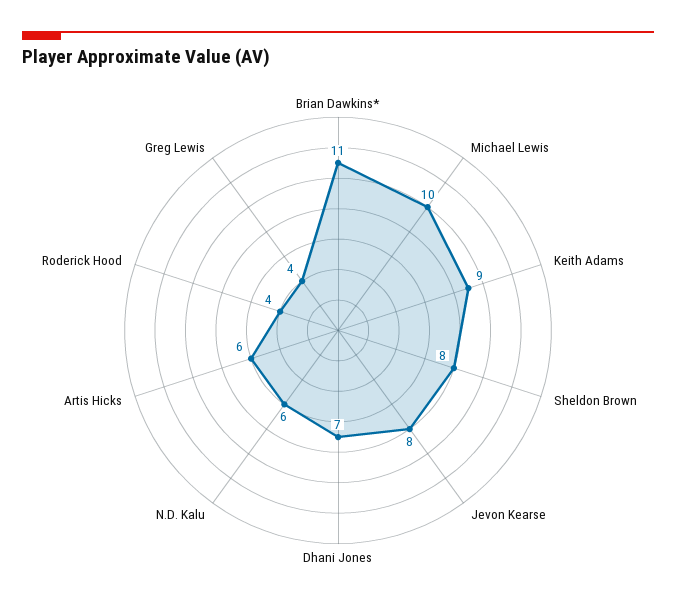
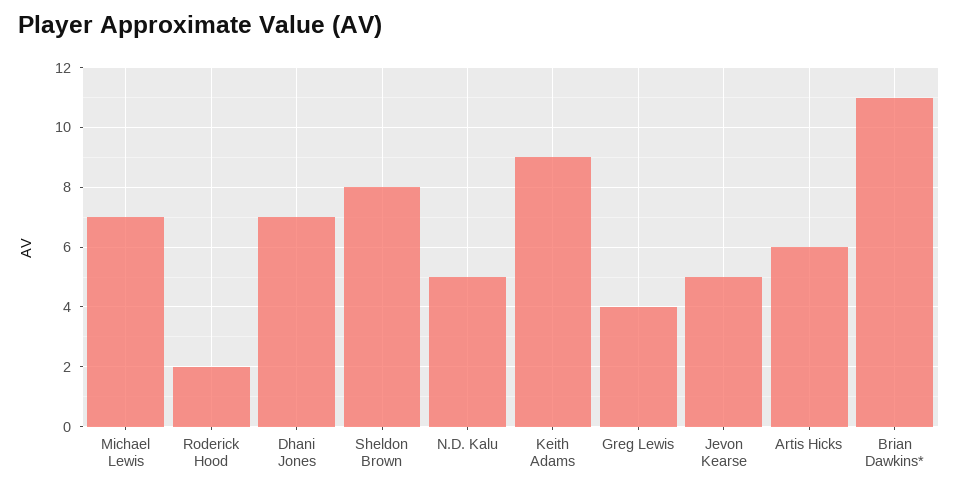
  {
    "Brian Dawkins*": 11,
-   "Michael Lewis": 10,
+   "Michael Lewis": 7,
    "Keith Adams": 9,
    "Sheldon Brown": 8,
-   "Jevon Kearse": 8,
+   "Jevon Kearse": 5,
    "Dhani Jones": 7,
-   "N.D. Kalu": 6,
+   "N.D. Kalu": 5,
    "Artis Hicks": 6,
-   "Roderick Hood": 4,
+   "Roderick Hood": 2,
    "Greg Lewis": 4
  }

